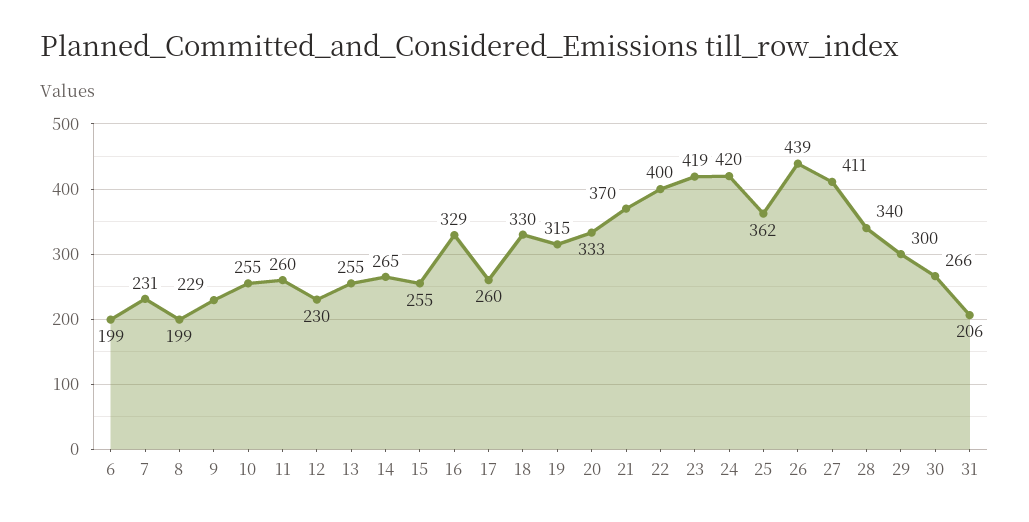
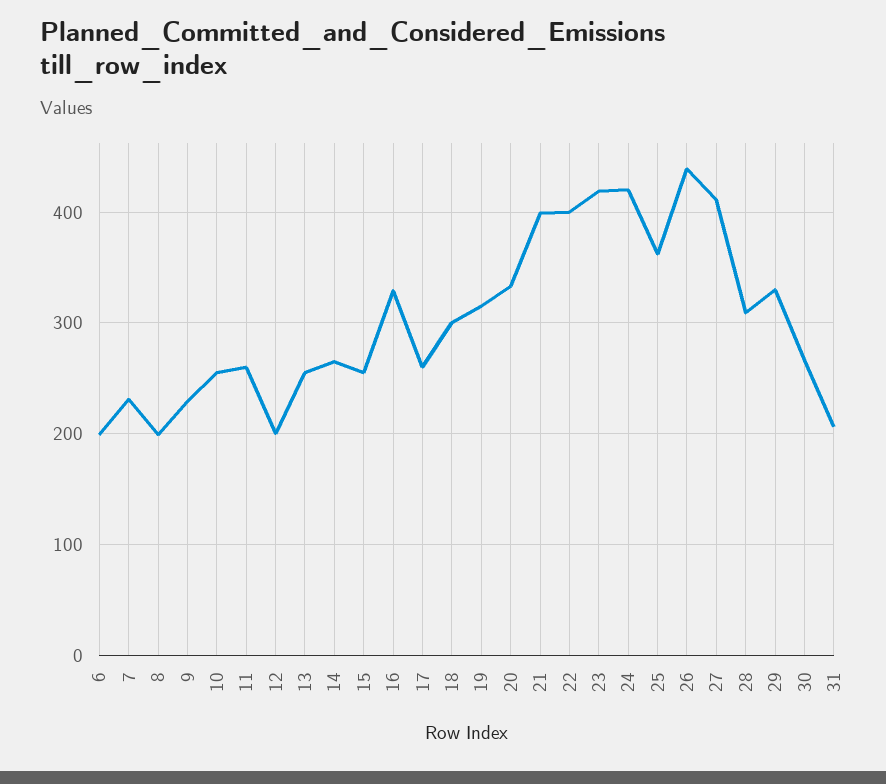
  {
    "6": 199,
    "7": 231,
    "8": 199,
    "9": 229,
    "10": 255,
    "11": 260,
-   "12": 230,
+   "12": 200,
    "13": 255,
    "14": 265,
    "15": 255,
    "16": 329,
    "17": 260,
-   "18": 330,
+   "18": 300,
    "19": 315,
    "20": 333,
-   "21": 370,
+   "21": 400,
    "22": 400,
    "23": 419,
    "24": 420,
    "25": 362,
    "26": 439,
    "27": 411,
-   "28": 340,
+   "28": 310,
-   "29": 300,
+   "29": 330,
    "30": 266,
    "31": 206
  }

